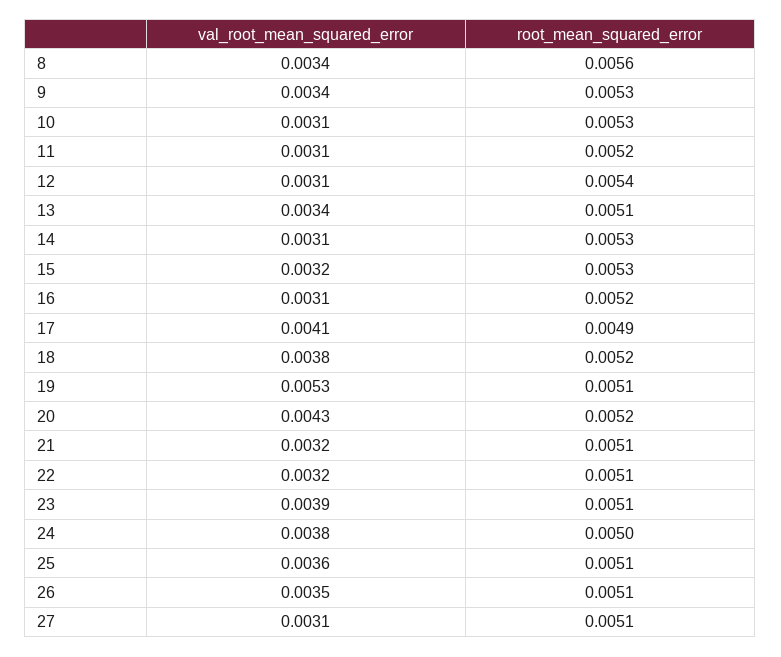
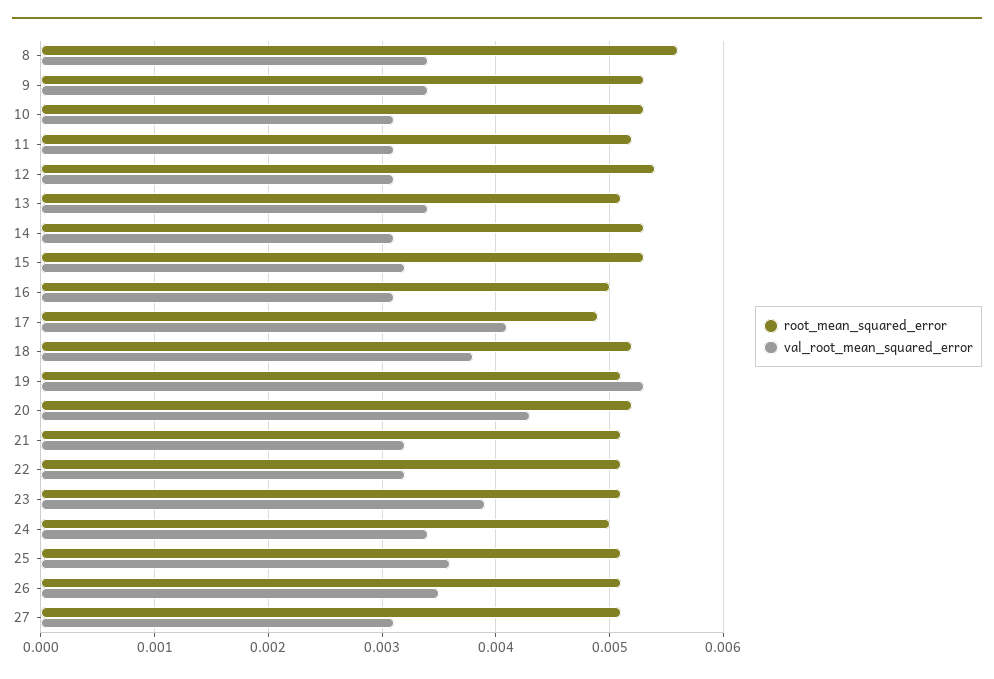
  {
    "val_root_mean_squared_error": {
      "8": 0.0034,
      "9": 0.0034,
      "10": 0.0031,
      "11": 0.0031,
      "12": 0.0031,
      "13": 0.0034,
      "14": 0.0031,
      "15": 0.0032,
      "16": 0.0031,
      "17": 0.0041,
      "18": 0.0038,
      "19": 0.0053,
      "20": 0.0043,
      "21": 0.0032,
      "22": 0.0032,
      "23": 0.0039,
-     "24": 0.0038,
+     "24": 0.0034,
      "25": 0.0036,
      "26": 0.0035,
      "27": 0.0031
    },
    "root_mean_squared_error": {
      "8": 0.0056,
      "9": 0.0053,
      "10": 0.0053,
      "11": 0.0052,
      "12": 0.0054,
      "13": 0.0051,
      "14": 0.0053,
      "15": 0.0053,
-     "16": 0.0052,
+     "16": 0.005,
      "17": 0.0049,
      "18": 0.0052,
      "19": 0.0051,
      "20": 0.0052,
      "21": 0.0051,
      "22": 0.0051,
      "23": 0.0051,
      "24": 0.005,
      "25": 0.0051,
      "26": 0.0051,
      "27": 0.0051
    }
  }

